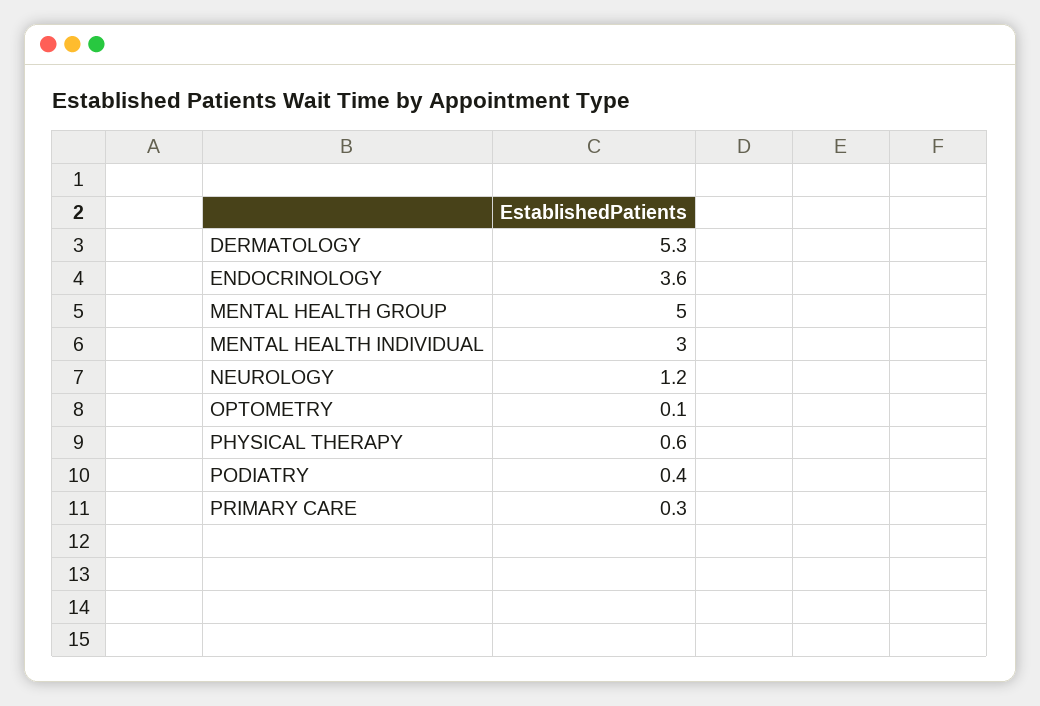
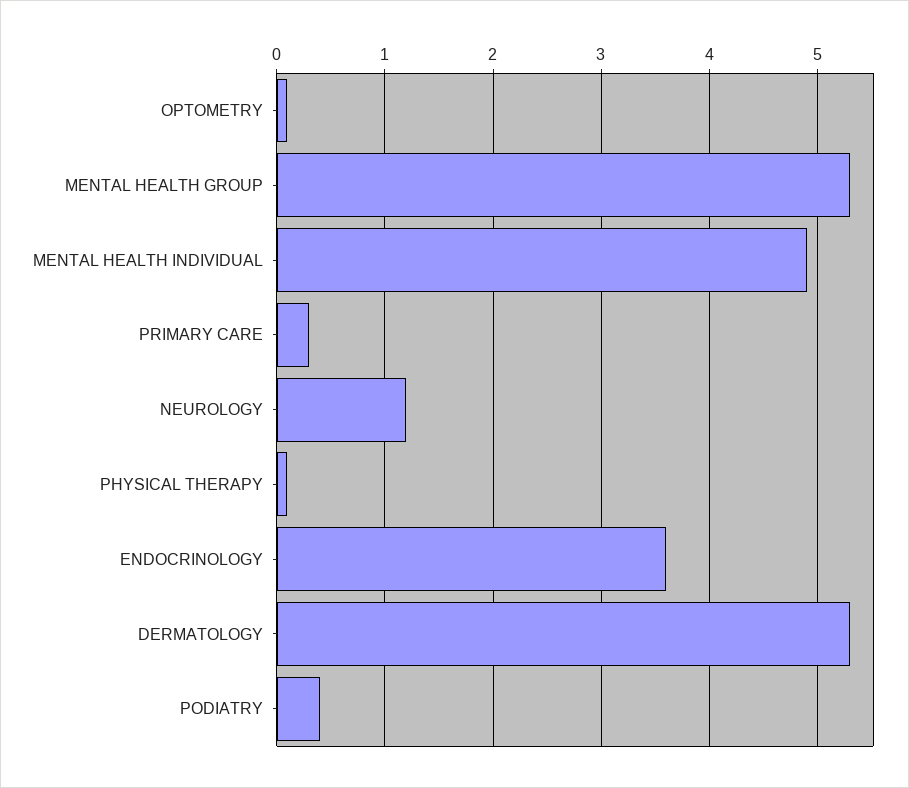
  {
    "DERMATOLOGY": 5.3,
    "ENDOCRINOLOGY": 3.6,
-   "MENTAL HEALTH GROUP": 5,
+   "MENTAL HEALTH GROUP": 5.3,
-   "MENTAL HEALTH INDIVIDUAL": 3,
+   "MENTAL HEALTH INDIVIDUAL": 4.9,
    "NEUROLOGY": 1.2,
    "OPTOMETRY": 0.1,
-   "PHYSICAL THERAPY": 0.6,
+   "PHYSICAL THERAPY": 0.1,
    "PODIATRY": 0.4,
    "PRIMARY CARE": 0.3
  }

